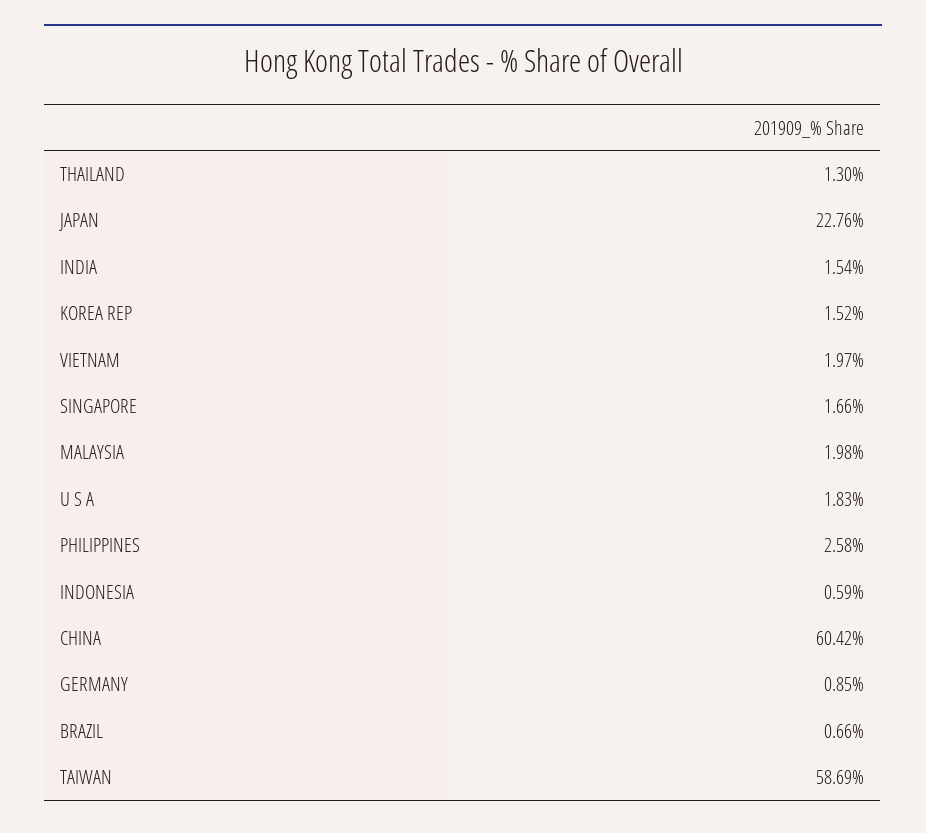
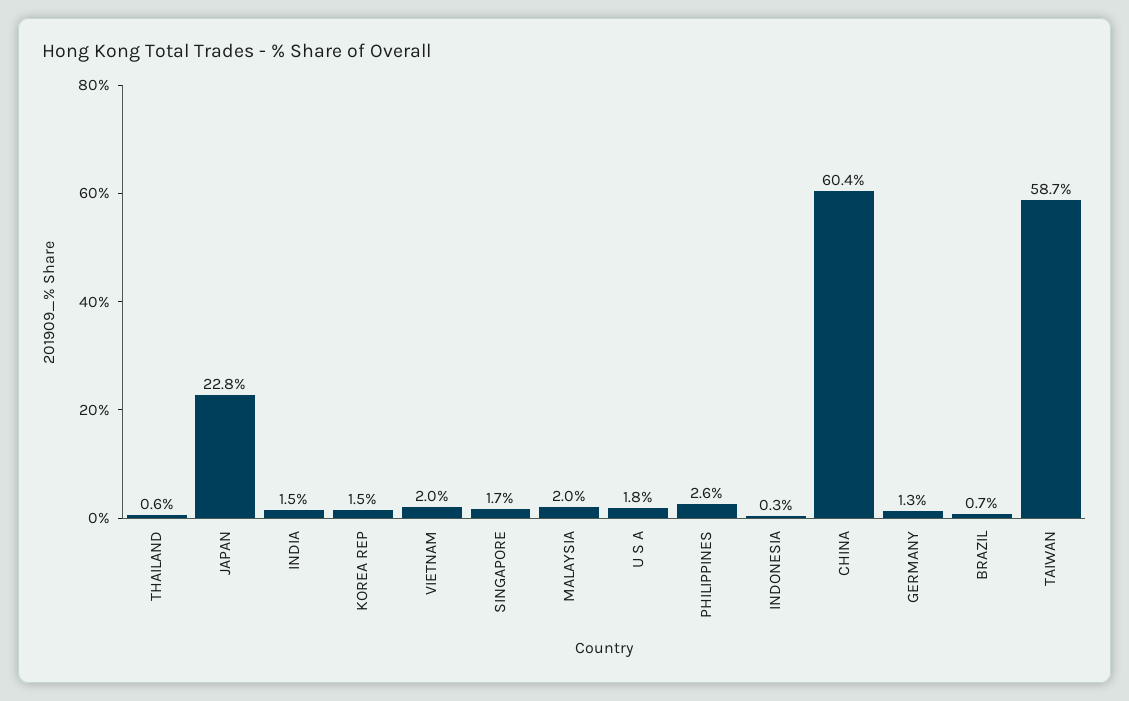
  {
-   "THAILAND": 1.3,
+   "THAILAND": 0.6,
    "JAPAN": 22.76,
    "INDIA": 1.54,
    "KOREA REP": 1.52,
    "VIETNAM": 1.97,
    "SINGAPORE": 1.66,
    "MALAYSIA": 1.98,
    "U S A": 1.83,
    "PHILIPPINES": 2.58,
-   "INDONESIA": 0.59,
+   "INDONESIA": 0.3,
    "CHINA": 60.42,
-   "GERMANY": 0.85,
+   "GERMANY": 1.3,
    "BRAZIL": 0.66,
    "TAIWAN": 58.69
  }

